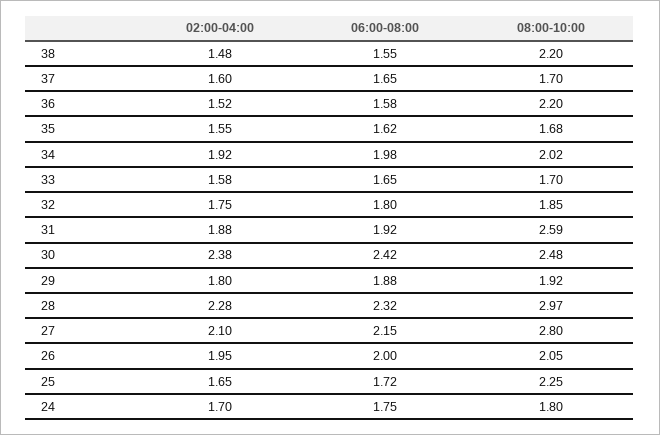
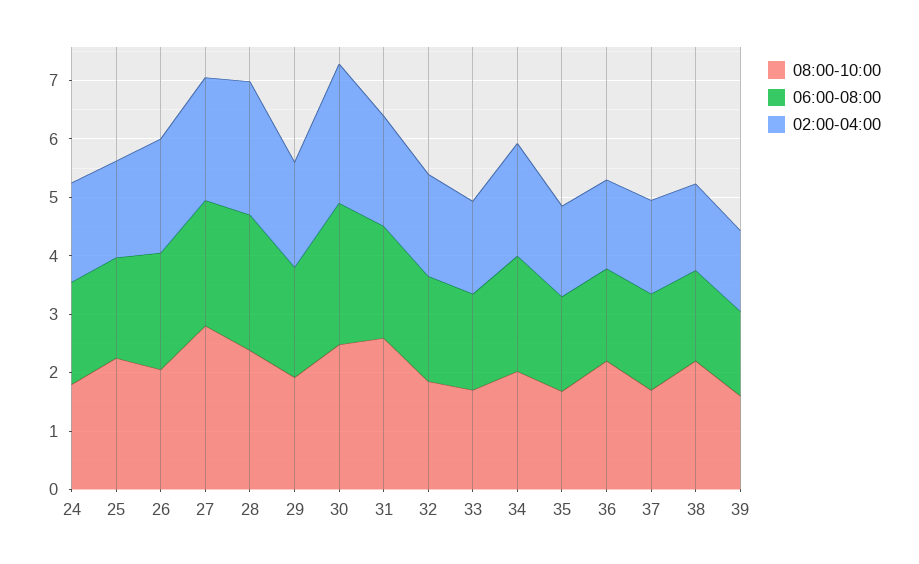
  {
    "02:00-04:00": {
      "38": 1.48,
      "37": 1.6,
      "36": 1.52,
      "35": 1.55,
      "34": 1.92,
      "33": 1.58,
      "32": 1.75,
      "31": 1.88,
      "30": 2.38,
      "29": 1.8,
      "28": 2.28,
      "27": 2.1,
      "26": 1.95,
      "25": 1.65,
-     "24": 1.7
+     "24": 1.7,
+     "39": 1.4
    },
    "06:00-08:00": {
      "38": 1.55,
      "37": 1.65,
      "36": 1.58,
      "35": 1.62,
      "34": 1.98,
      "33": 1.65,
      "32": 1.8,
      "31": 1.92,
      "30": 2.42,
      "29": 1.88,
      "28": 2.32,
      "27": 2.15,
      "26": 2,
      "25": 1.72,
-     "24": 1.75
+     "24": 1.75,
+     "39": 1.4
    },
    "08:00-10:00": {
      "38": 2.2,
      "37": 1.7,
      "36": 2.2,
      "35": 1.68,
      "34": 2.02,
      "33": 1.7,
      "32": 1.85,
      "31": 2.59,
      "30": 2.48,
      "29": 1.92,
-     "28": 2.97,
+     "28": 2.4,
      "27": 2.8,
      "26": 2.05,
      "25": 2.25,
-     "24": 1.8
+     "24": 1.8,
+     "39": 1.6
    }
  }

